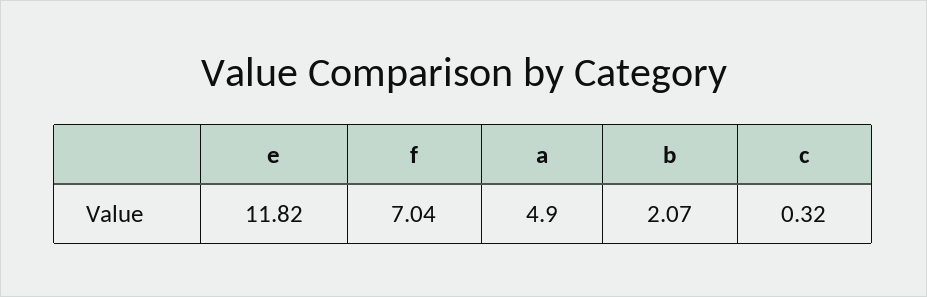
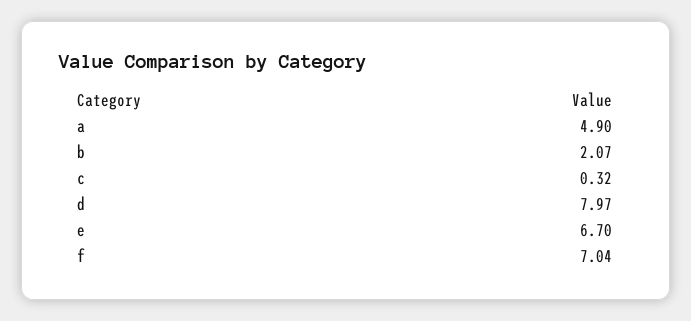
  {
-   "e": 11.82,
+   "e": 6.7,
    "f": 7.04,
    "a": 4.9,
    "b": 2.07,
-   "c": 0.32
+   "c": 0.32,
+   "d": 7.97
  }

